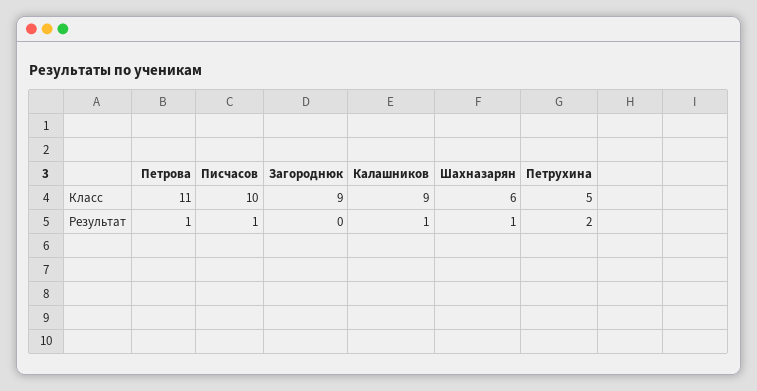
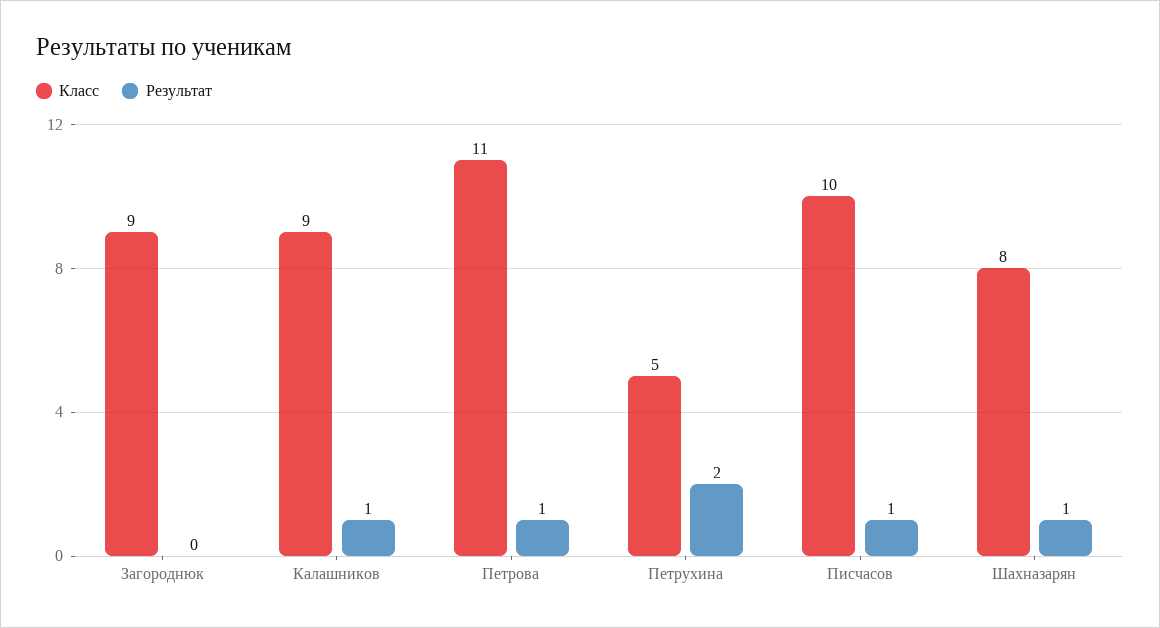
  {
    "Класс": {
      "Петрова": 11,
      "Писчасов": 10,
      "Загороднюк": 9,
      "Калашников": 9,
-     "Шахназарян": 6,
+     "Шахназарян": 8,
      "Петрухина": 5
    },
    "Результат": {
      "Петрова": 1,
      "Писчасов": 1,
      "Загороднюк": 0,
      "Калашников": 1,
      "Шахназарян": 1,
      "Петрухина": 2
    }
  }

